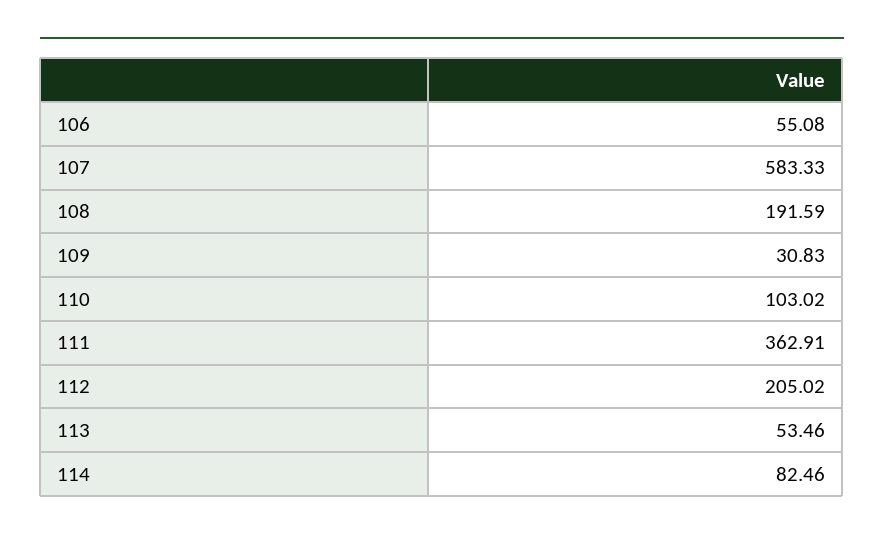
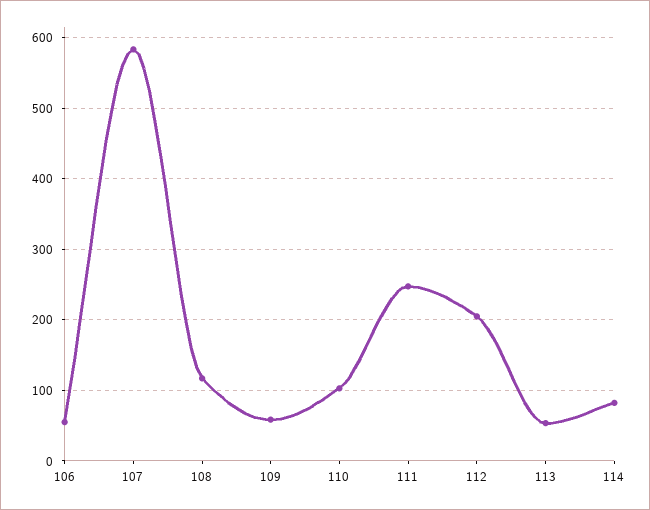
  {
    "106": 55.08,
    "107": 583.33,
-   "108": 191.59,
+   "108": 120,
-   "109": 30.83,
+   "109": 60,
    "110": 103.02,
-   "111": 362.91,
+   "111": 250,
    "112": 205.02,
    "113": 53.46,
    "114": 82.46
  }

